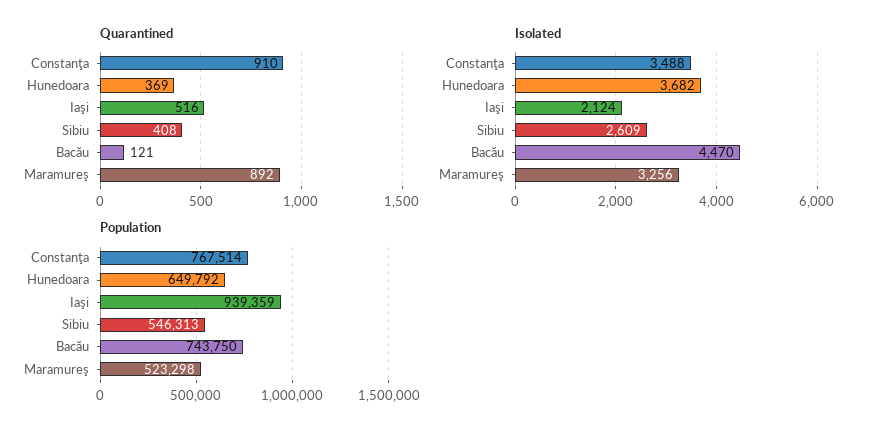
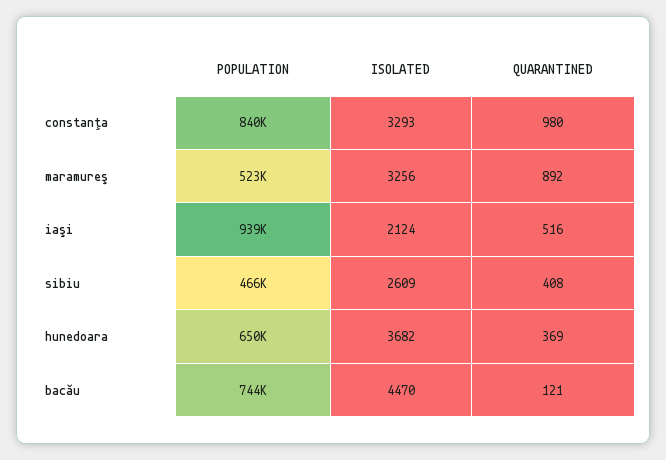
  {
    "Quarantined": {
-     "Constanţa": 910,
+     "Constanţa": 980,
      "Hunedoara": 369,
      "Iaşi": 516,
      "Sibiu": 408,
      "Bacău": 121,
      "Maramureş": 892
    },
    "Isolated": {
-     "Constanţa": 3488,
+     "Constanţa": 3293,
      "Hunedoara": 3682,
      "Iaşi": 2124,
      "Sibiu": 2609,
      "Bacău": 4470,
      "Maramureş": 3256
    },
    "Population": {
-     "Constanţa": 767514,
+     "Constanţa": 840000,
      "Hunedoara": 649792,
      "Iaşi": 939359,
-     "Sibiu": 546313,
+     "Sibiu": 466000,
      "Bacău": 743750,
      "Maramureş": 523298
    }
  }

